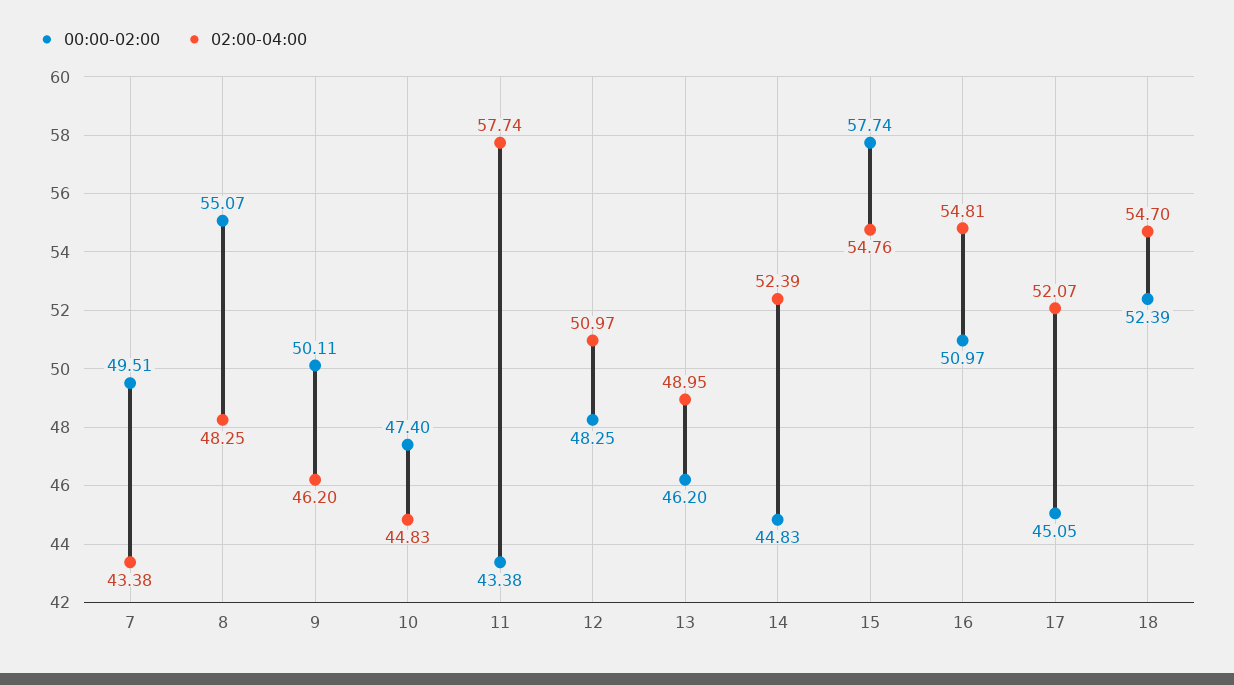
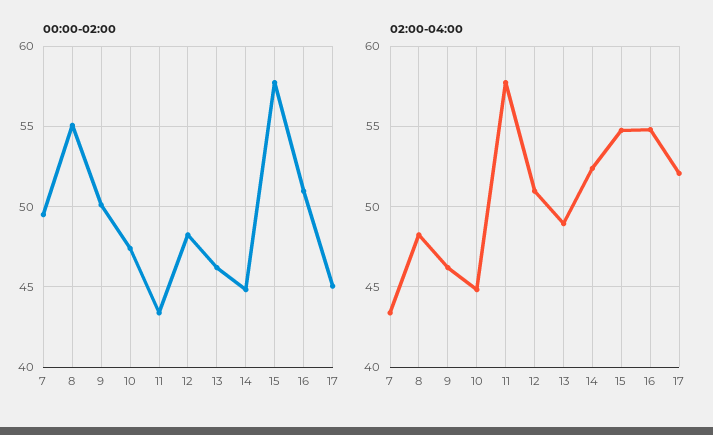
  {
    "00:00-02:00": {
      "7": 49.51,
      "8": 55.07,
      "9": 50.11,
      "10": 47.4,
      "11": 43.38,
      "12": 48.25,
      "13": 46.2,
      "14": 44.83,
      "15": 57.74,
      "16": 50.97,
-     "17": 45.05,
+     "17": 45.05
-     "18": 52.39
    },
    "02:00-04:00": {
      "7": 43.38,
      "8": 48.25,
      "9": 46.2,
      "10": 44.83,
      "11": 57.74,
      "12": 50.97,
      "13": 48.95,
      "14": 52.39,
      "15": 54.76,
      "16": 54.81,
-     "17": 52.07,
+     "17": 52.07
-     "18": 54.7
    }
  }

